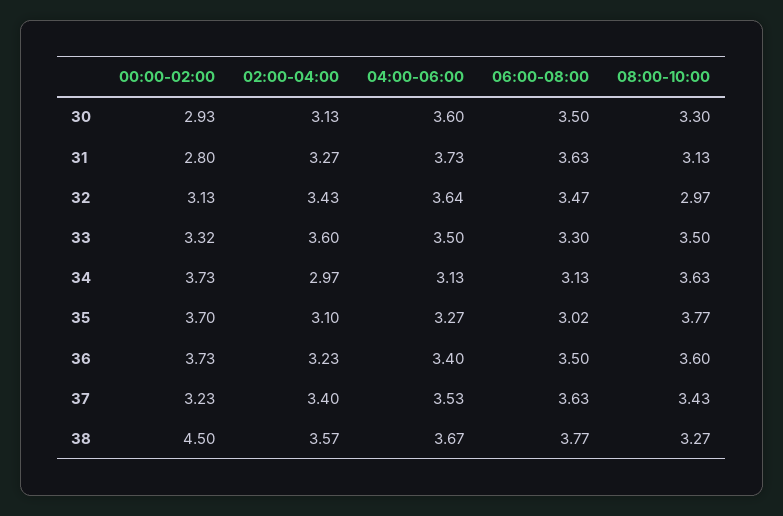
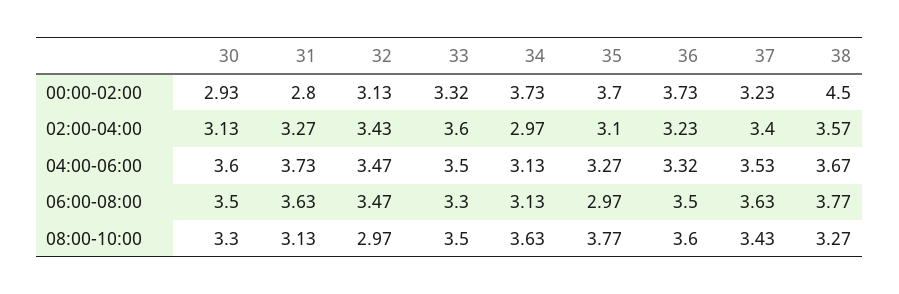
  {
    "00:00-02:00": {
      "30": 2.93,
      "31": 2.8,
      "32": 3.13,
      "33": 3.32,
      "34": 3.73,
      "35": 3.7,
      "36": 3.73,
      "37": 3.23,
      "38": 4.5
    },
    "02:00-04:00": {
      "30": 3.13,
      "31": 3.27,
      "32": 3.43,
      "33": 3.6,
      "34": 2.97,
      "35": 3.1,
      "36": 3.23,
      "37": 3.4,
      "38": 3.57
    },
    "04:00-06:00": {
      "30": 3.6,
      "31": 3.73,
-     "32": 3.64,
+     "32": 3.47,
      "33": 3.5,
      "34": 3.13,
      "35": 3.27,
-     "36": 3.4,
+     "36": 3.32,
      "37": 3.53,
      "38": 3.67
    },
    "06:00-08:00": {
      "30": 3.5,
      "31": 3.63,
      "32": 3.47,
      "33": 3.3,
      "34": 3.13,
-     "35": 3.02,
+     "35": 2.97,
      "36": 3.5,
      "37": 3.63,
      "38": 3.77
    },
    "08:00-10:00": {
      "30": 3.3,
      "31": 3.13,
      "32": 2.97,
      "33": 3.5,
      "34": 3.63,
      "35": 3.77,
      "36": 3.6,
      "37": 3.43,
      "38": 3.27
    }
  }

